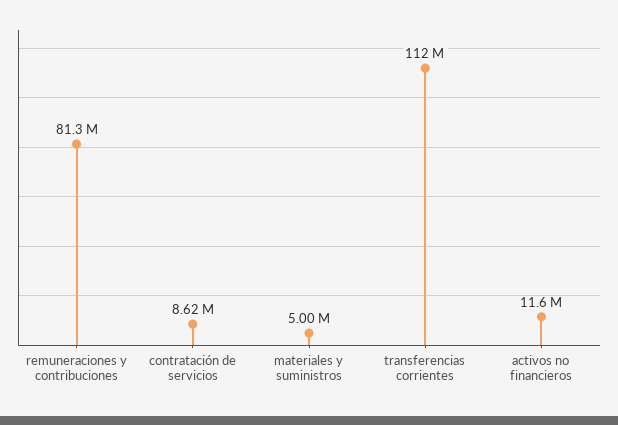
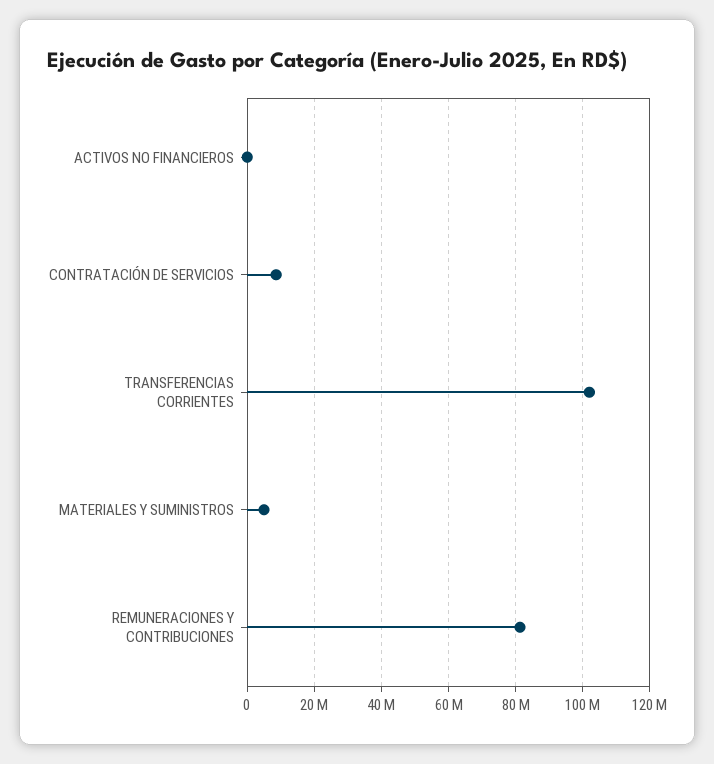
  {
    "remuneraciones y contribuciones": 81300000,
    "contratación de servicios": 8620000,
    "materiales y suministros": 5000000,
-   "transferencias corrientes": 112000000,
+   "transferencias corrientes": 102000000,
-   "activos no financieros": 11600000
+   "activos no financieros": 0
  }

